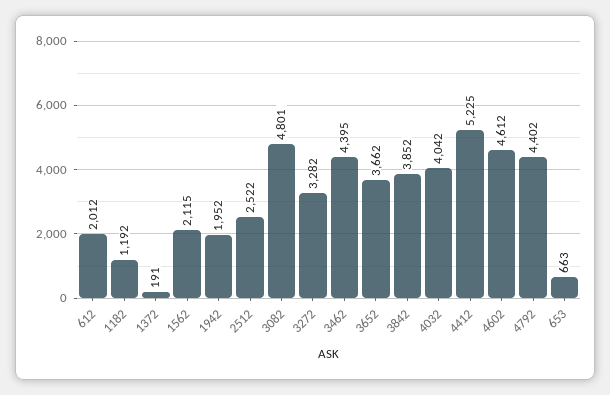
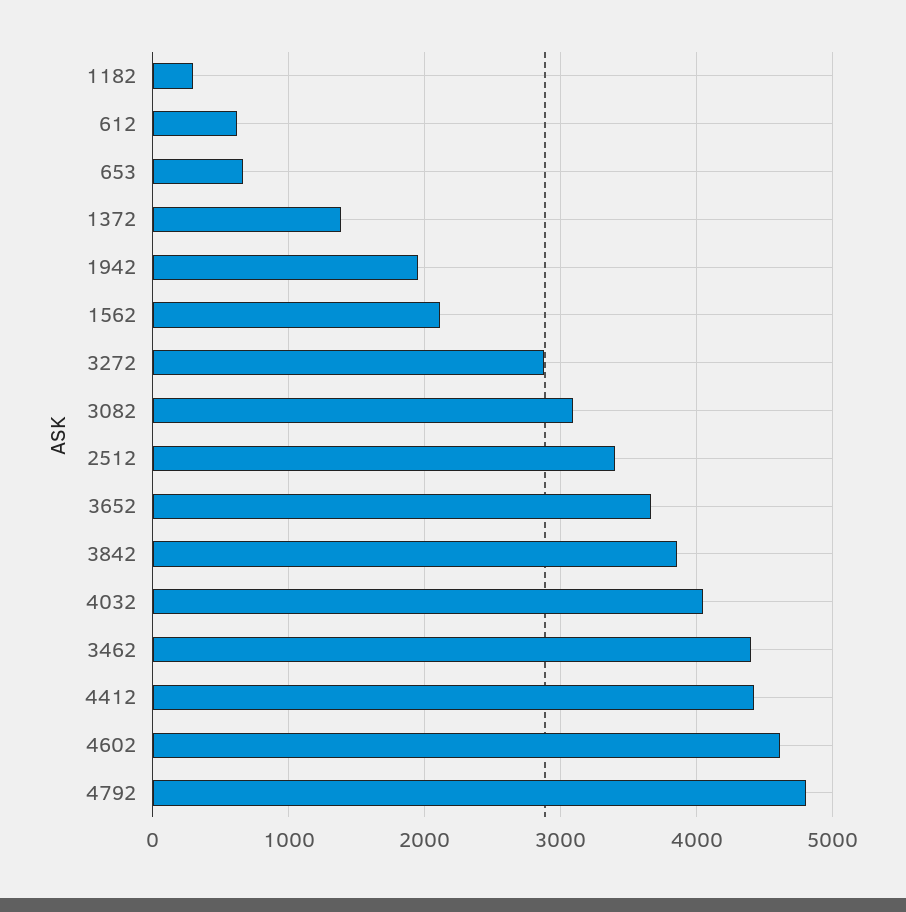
  {
-   "612": 2012,
+   "612": 600,
-   "1182": 1192,
+   "1182": 300,
-   "1372": 191,
+   "1372": 1400,
    "1562": 2115,
    "1942": 1952,
-   "2512": 2522,
+   "2512": 3400,
-   "3082": 4801,
+   "3082": 3100,
-   "3272": 3282,
+   "3272": 2900,
    "3462": 4395,
    "3652": 3662,
    "3842": 3852,
    "4032": 4042,
-   "4412": 5225,
+   "4412": 4400,
    "4602": 4612,
-   "4792": 4402,
+   "4792": 4800,
    "653": 663
  }

